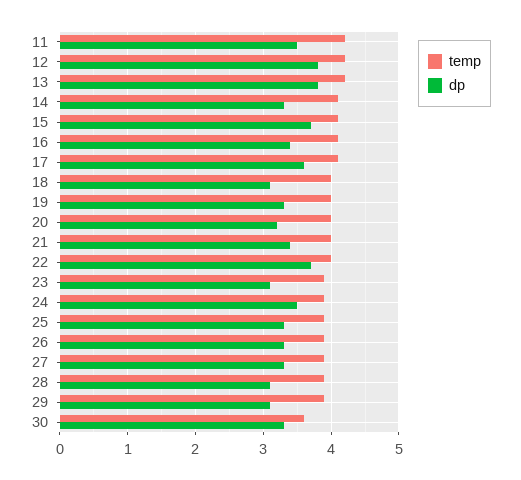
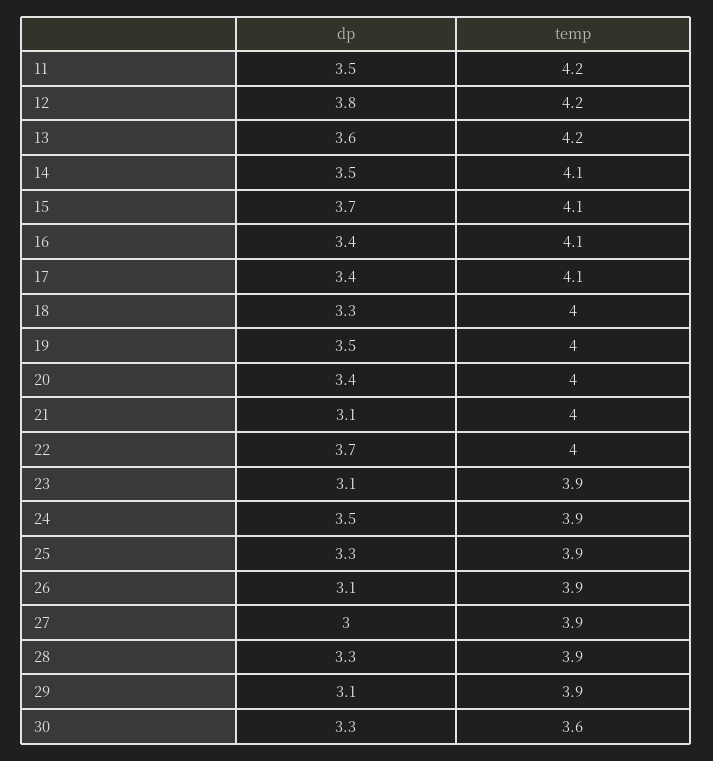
  {
    "temp": {
      "11": 4.2,
      "12": 4.2,
      "13": 4.2,
      "14": 4.1,
      "15": 4.1,
      "16": 4.1,
      "17": 4.1,
      "18": 4,
      "19": 4,
      "20": 4,
      "21": 4,
      "22": 4,
      "23": 3.9,
      "24": 3.9,
      "25": 3.9,
      "26": 3.9,
      "27": 3.9,
      "28": 3.9,
      "29": 3.9,
      "30": 3.6
    },
    "dp": {
      "11": 3.5,
      "12": 3.8,
-     "13": 3.8,
+     "13": 3.6,
-     "14": 3.3,
+     "14": 3.5,
      "15": 3.7,
      "16": 3.4,
-     "17": 3.6,
+     "17": 3.4,
-     "18": 3.1,
+     "18": 3.3,
-     "19": 3.3,
+     "19": 3.5,
-     "20": 3.2,
+     "20": 3.4,
-     "21": 3.4,
+     "21": 3.1,
      "22": 3.7,
      "23": 3.1,
      "24": 3.5,
      "25": 3.3,
-     "26": 3.3,
+     "26": 3.1,
-     "27": 3.3,
+     "27": 3,
-     "28": 3.1,
+     "28": 3.3,
      "29": 3.1,
      "30": 3.3
    }
  }

